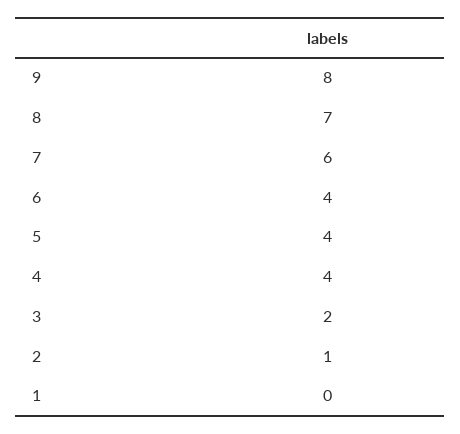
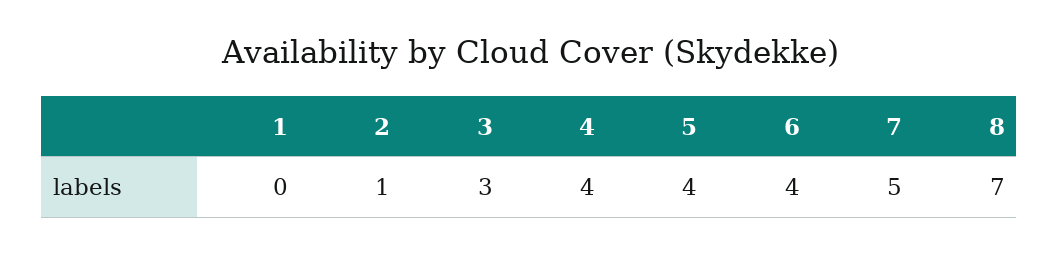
  {
-   "9": 8,
    "8": 7,
-   "7": 6,
+   "7": 5,
    "6": 4,
    "5": 4,
    "4": 4,
-   "3": 2,
+   "3": 3,
    "2": 1,
    "1": 0
  }

